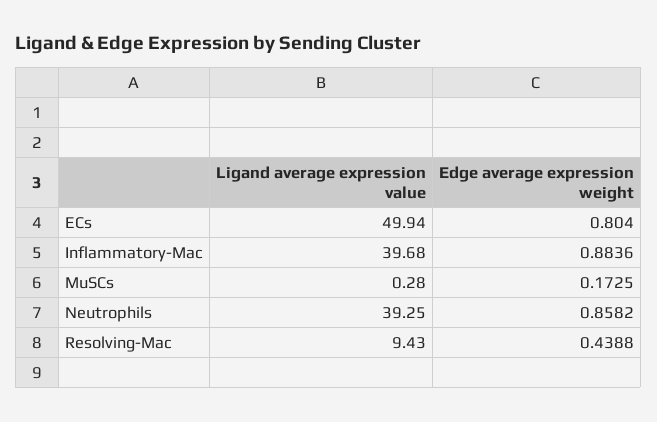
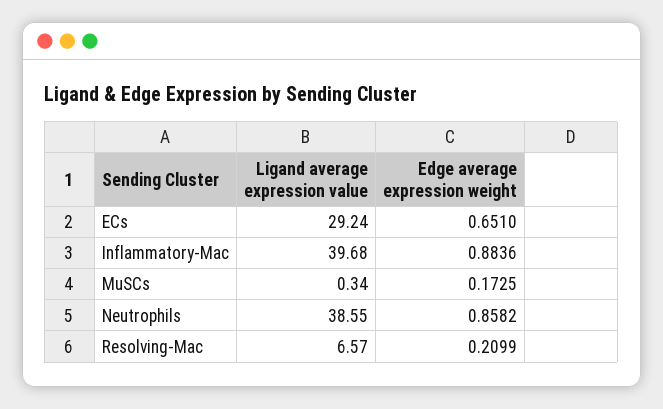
  {
    "Ligand average expression value": {
-     "ECs": 49.94,
+     "ECs": 29.24,
      "Inflammatory-Mac": 39.68,
-     "MuSCs": 0.28,
+     "MuSCs": 0.34,
-     "Neutrophils": 39.25,
+     "Neutrophils": 38.55,
-     "Resolving-Mac": 9.43
+     "Resolving-Mac": 6.57
    },
    "Edge average expression weight": {
-     "ECs": 0.804,
+     "ECs": 0.651,
      "Inflammatory-Mac": 0.8836,
      "MuSCs": 0.1725,
      "Neutrophils": 0.8582,
-     "Resolving-Mac": 0.4388
+     "Resolving-Mac": 0.2099
    }
  }

